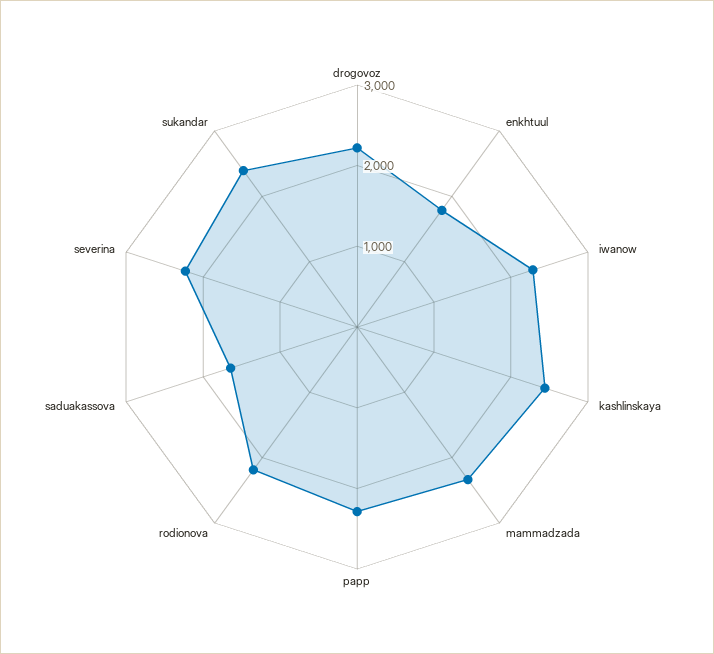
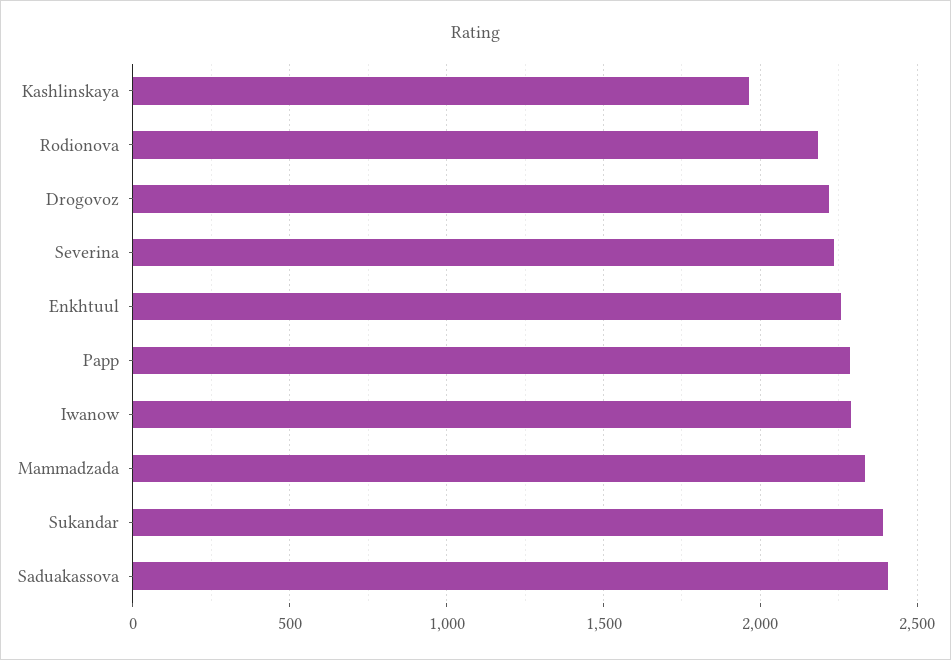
  {
    "drogovoz": 2200,
-   "enkhtuul": 1800,
+   "enkhtuul": 2250,
    "iwanow": 2300,
-   "kashlinskaya": 2400,
+   "kashlinskaya": 1950,
    "mammadzada": 2350,
    "papp": 2300,
    "rodionova": 2200,
-   "saduakassova": 1600,
+   "saduakassova": 2400,
    "severina": 2250,
    "sukandar": 2400
  }

